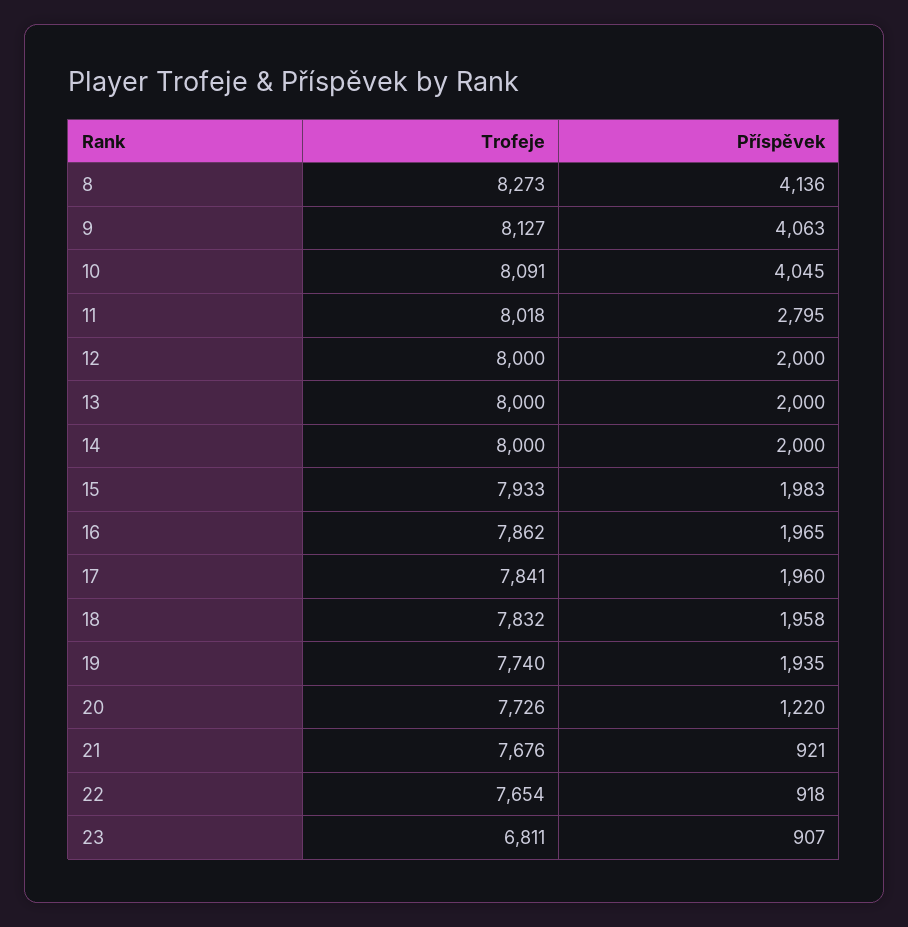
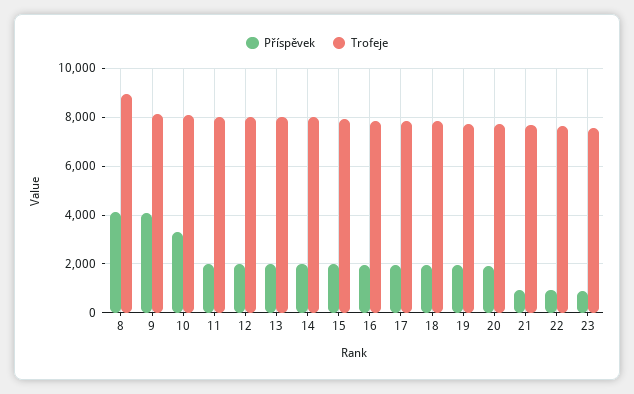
  {
    "Trofeje": {
-     "8": 8273,
+     "8": 9000,
      "9": 8127,
      "10": 8091,
      "11": 8018,
      "12": 8000,
      "13": 8000,
      "14": 8000,
      "15": 7933,
      "16": 7862,
      "17": 7841,
      "18": 7832,
      "19": 7740,
      "20": 7726,
      "21": 7676,
      "22": 7654,
-     "23": 6811
+     "23": 7500
    },
    "Příspěvek": {
      "8": 4136,
      "9": 4063,
-     "10": 4045,
+     "10": 3250,
-     "11": 2795,
+     "11": 2000,
      "12": 2000,
      "13": 2000,
      "14": 2000,
      "15": 1983,
      "16": 1965,
      "17": 1960,
      "18": 1958,
      "19": 1935,
-     "20": 1220,
+     "20": 2000,
      "21": 921,
      "22": 918,
      "23": 907
    }
  }

